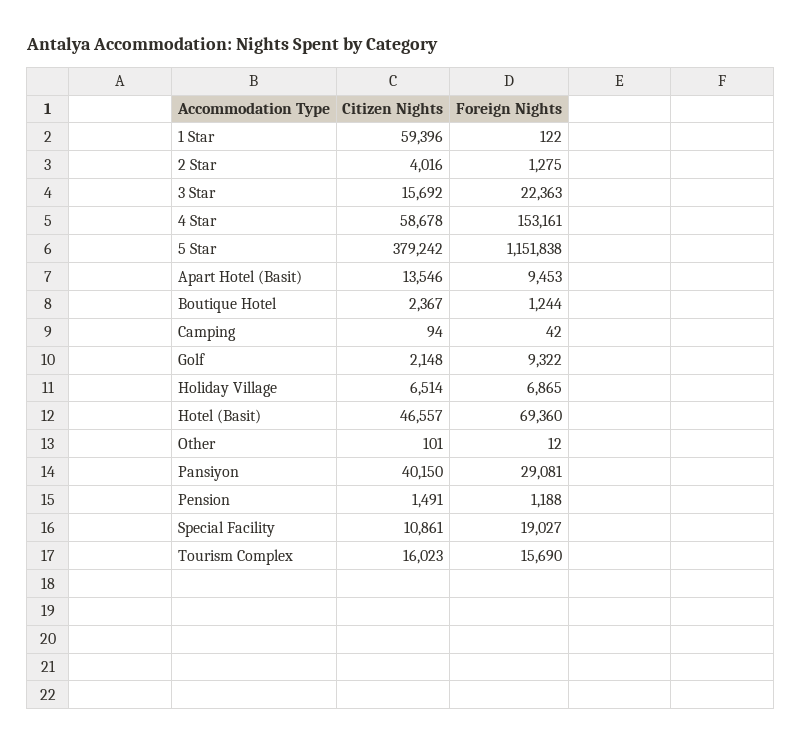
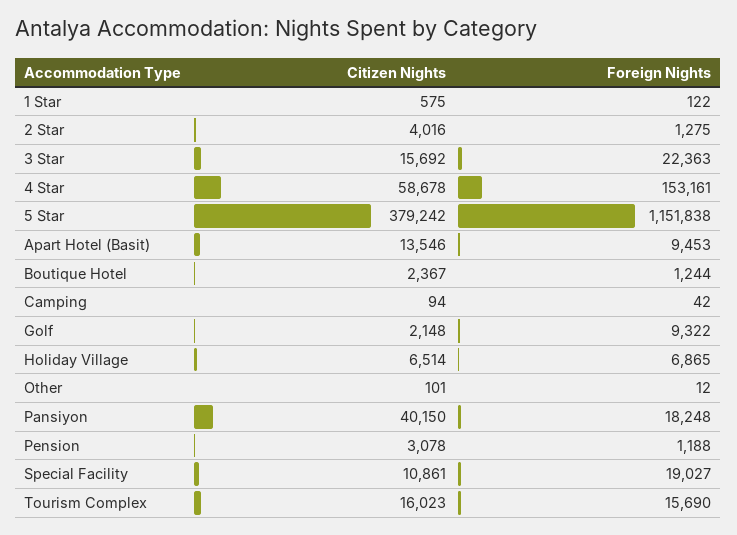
  {
    "Citizen Nights": {
-     "1 Star": 59396,
+     "1 Star": 575,
      "2 Star": 4016,
      "3 Star": 15692,
      "4 Star": 58678,
      "5 Star": 379242,
      "Apart Hotel (Basit)": 13546,
      "Boutique Hotel": 2367,
      "Camping": 94,
      "Golf": 2148,
      "Holiday Village": 6514,
-     "Hotel (Basit)": 46557,
      "Other": 101,
      "Pansiyon": 40150,
-     "Pension": 1491,
+     "Pension": 3078,
      "Special Facility": 10861,
      "Tourism Complex": 16023
    },
    "Foreign Nights": {
      "1 Star": 122,
      "2 Star": 1275,
      "3 Star": 22363,
      "4 Star": 153161,
      "5 Star": 1151838,
      "Apart Hotel (Basit)": 9453,
      "Boutique Hotel": 1244,
      "Camping": 42,
      "Golf": 9322,
      "Holiday Village": 6865,
-     "Hotel (Basit)": 69360,
      "Other": 12,
-     "Pansiyon": 29081,
+     "Pansiyon": 18248,
      "Pension": 1188,
      "Special Facility": 19027,
      "Tourism Complex": 15690
    }
  }

